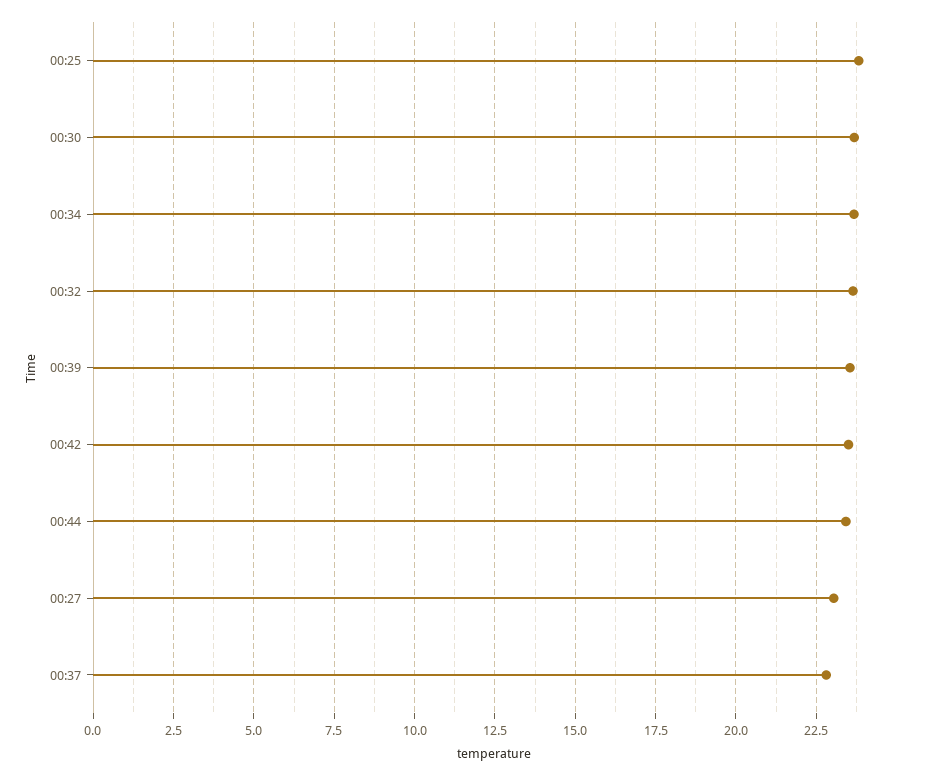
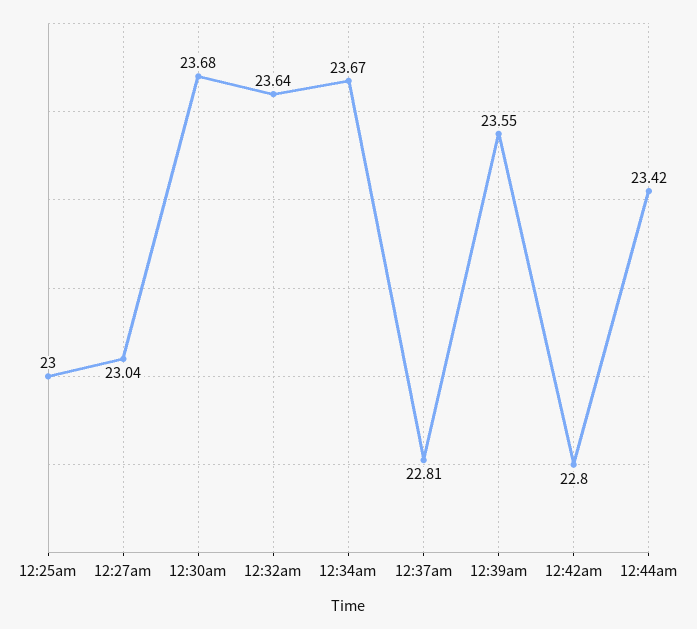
  {
-   "00:25": 23.75,
+   "00:25": 23,
    "00:30": 23.68,
    "00:34": 23.67,
    "00:32": 23.64,
    "00:39": 23.55,
-   "00:42": 23.5,
+   "00:42": 22.8,
    "00:44": 23.42,
    "00:27": 23.04,
    "00:37": 22.81
  }

